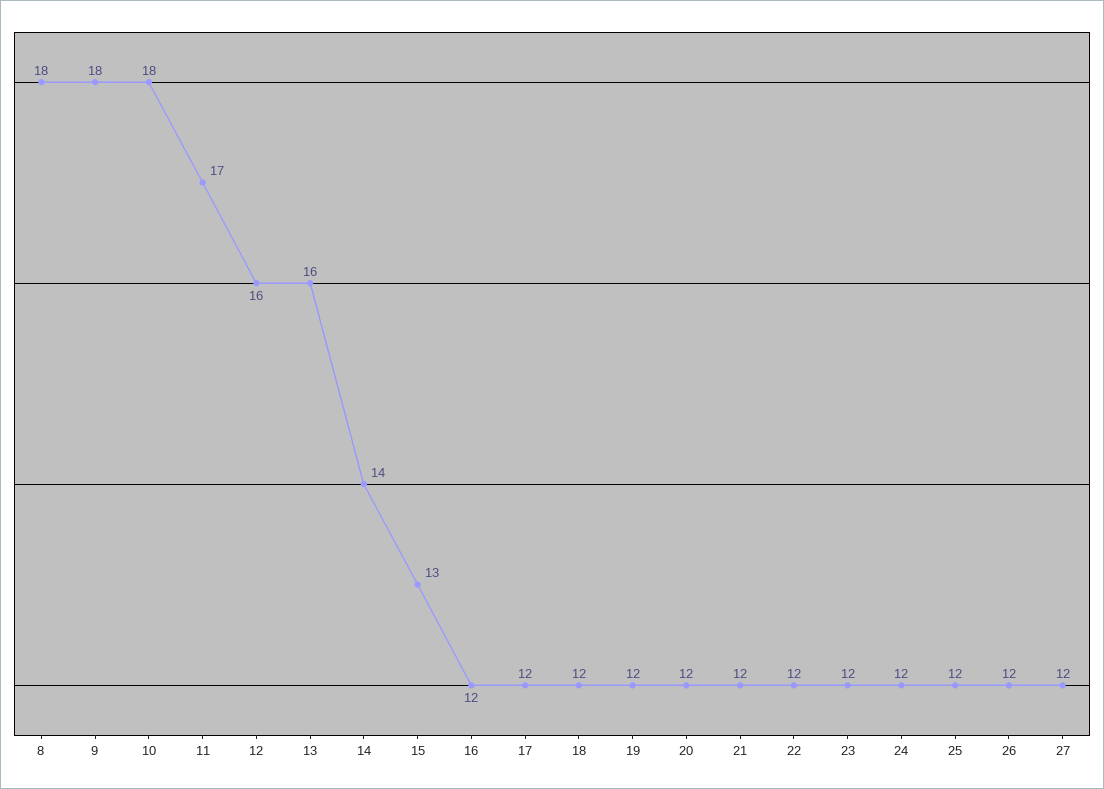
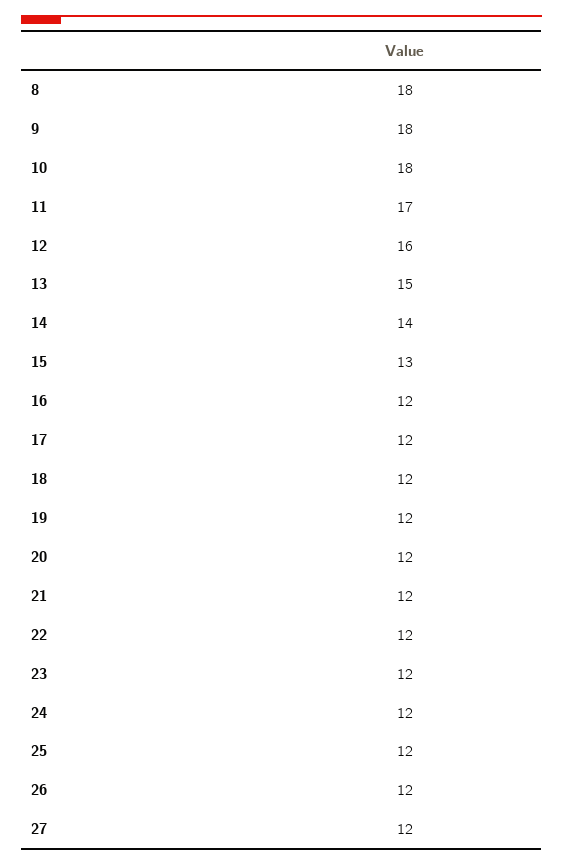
  {
    "8": 18,
    "9": 18,
    "10": 18,
    "11": 17,
    "12": 16,
-   "13": 16,
+   "13": 15,
    "14": 14,
    "15": 13,
    "16": 12,
    "17": 12,
    "18": 12,
    "19": 12,
    "20": 12,
    "21": 12,
    "22": 12,
    "23": 12,
    "24": 12,
    "25": 12,
    "26": 12,
    "27": 12
  }

